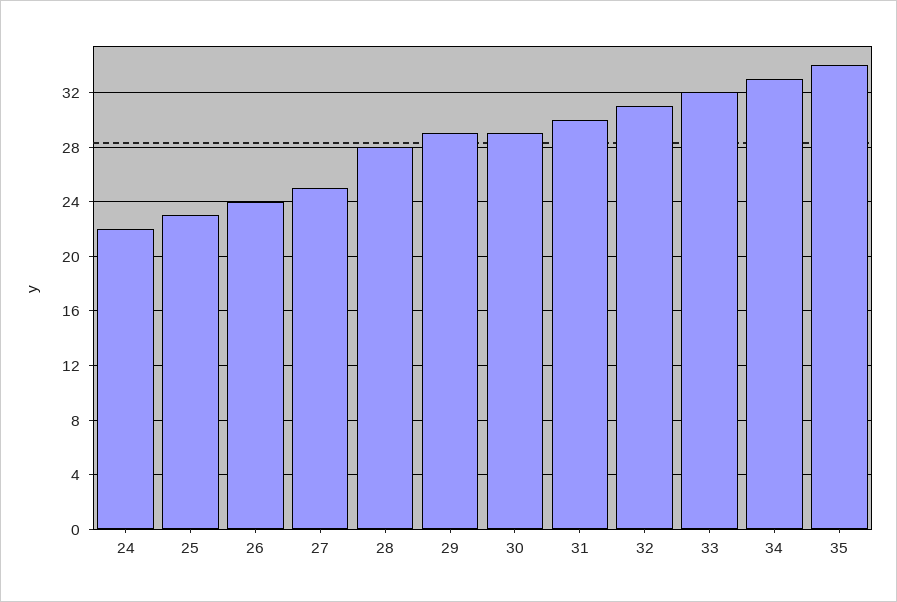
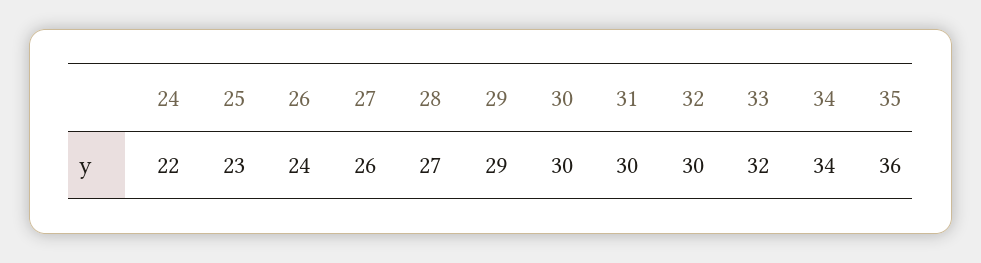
  {
    "24": 22,
    "25": 23,
    "26": 24,
-   "27": 25,
+   "27": 26,
-   "28": 28,
+   "28": 27,
    "29": 29,
-   "30": 29,
+   "30": 30,
    "31": 30,
-   "32": 31,
+   "32": 30,
    "33": 32,
-   "34": 33,
+   "34": 34,
-   "35": 34
+   "35": 36
  }

